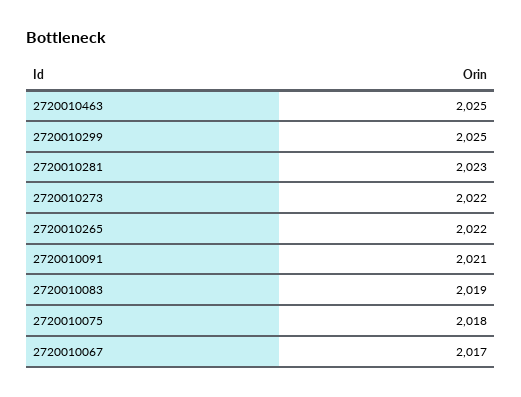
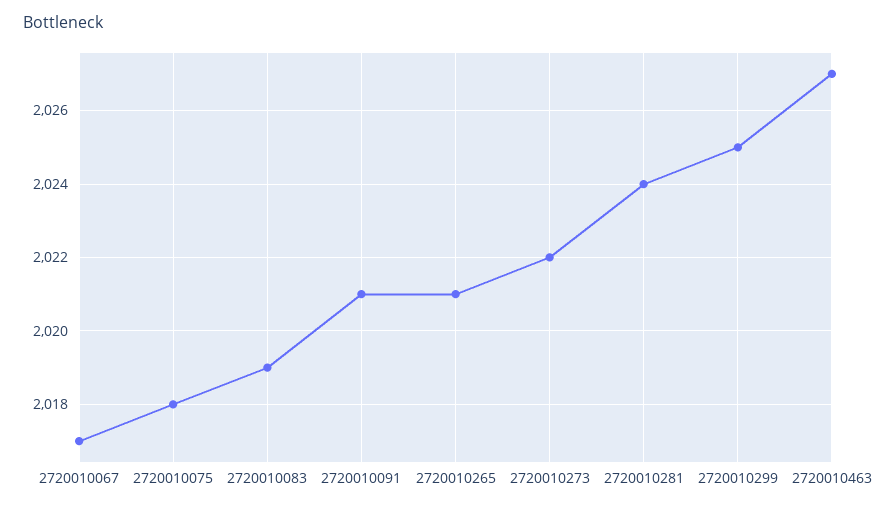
  {
-   "2720010463": 2025,
+   "2720010463": 2027,
    "2720010299": 2025,
-   "2720010281": 2023,
+   "2720010281": 2024,
    "2720010273": 2022,
-   "2720010265": 2022,
+   "2720010265": 2021,
    "2720010091": 2021,
    "2720010083": 2019,
    "2720010075": 2018,
    "2720010067": 2017
  }

